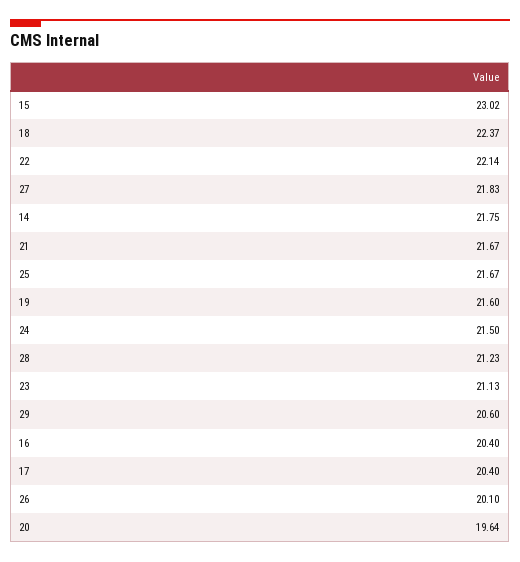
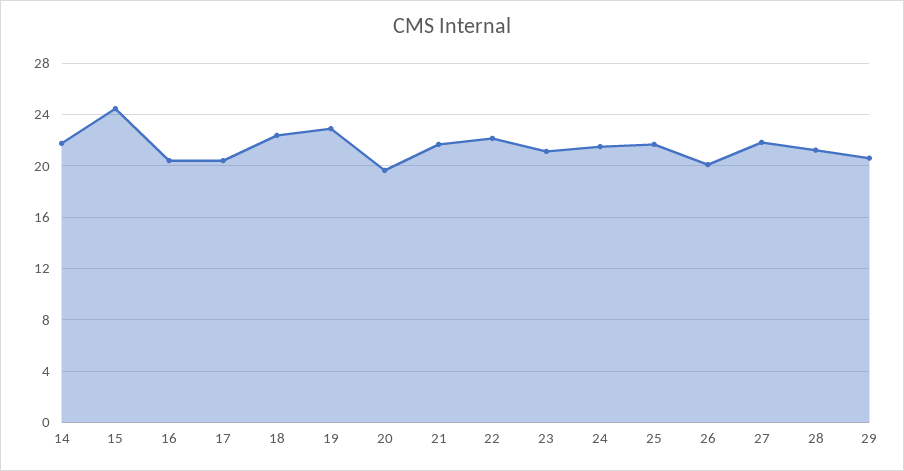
  {
-   "15": 23.02,
+   "15": 24.5,
    "18": 22.37,
    "22": 22.14,
    "27": 21.83,
    "14": 21.75,
    "21": 21.67,
    "25": 21.67,
-   "19": 21.6,
+   "19": 23,
    "24": 21.5,
    "28": 21.23,
    "23": 21.13,
    "29": 20.6,
    "16": 20.4,
    "17": 20.4,
    "26": 20.1,
    "20": 19.64
  }

